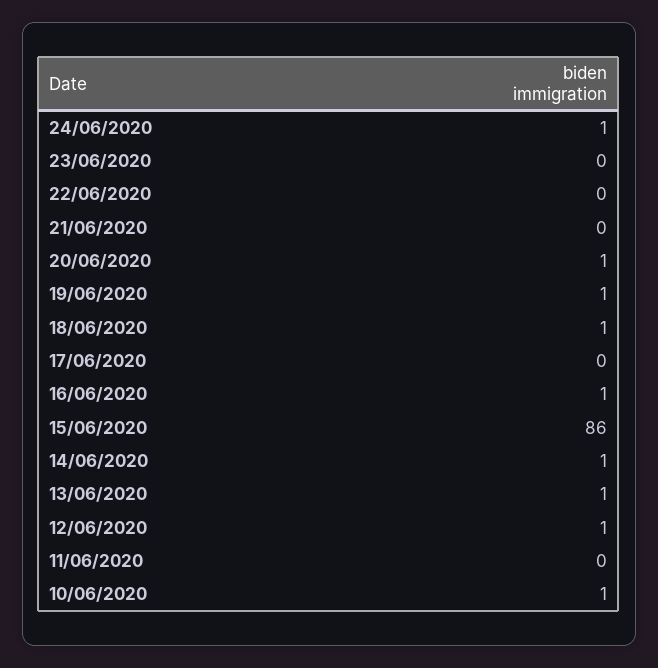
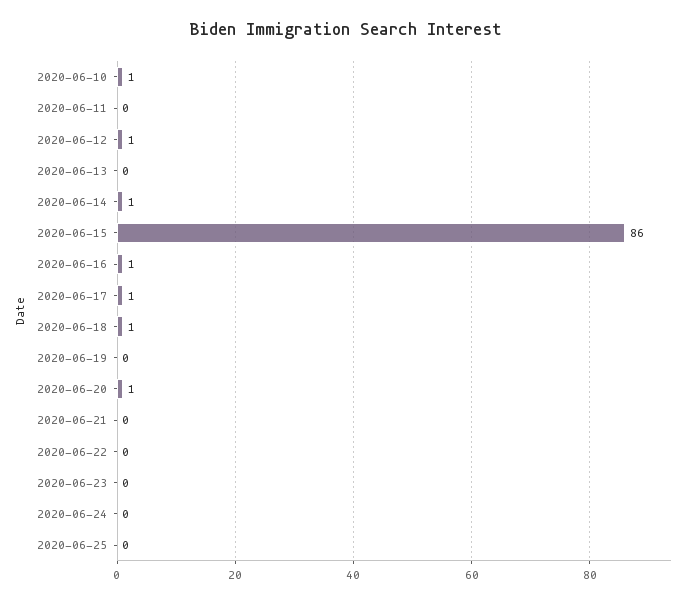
  {
-   "24/06/2020": 1,
+   "24/06/2020": 0,
    "23/06/2020": 0,
    "22/06/2020": 0,
    "21/06/2020": 0,
    "20/06/2020": 1,
-   "19/06/2020": 1,
+   "19/06/2020": 0,
    "18/06/2020": 1,
-   "17/06/2020": 0,
+   "17/06/2020": 1,
    "16/06/2020": 1,
    "15/06/2020": 86,
    "14/06/2020": 1,
-   "13/06/2020": 1,
+   "13/06/2020": 0,
    "12/06/2020": 1,
    "11/06/2020": 0,
-   "10/06/2020": 1
+   "10/06/2020": 1,
+   "2020-06-25": 0
  }

